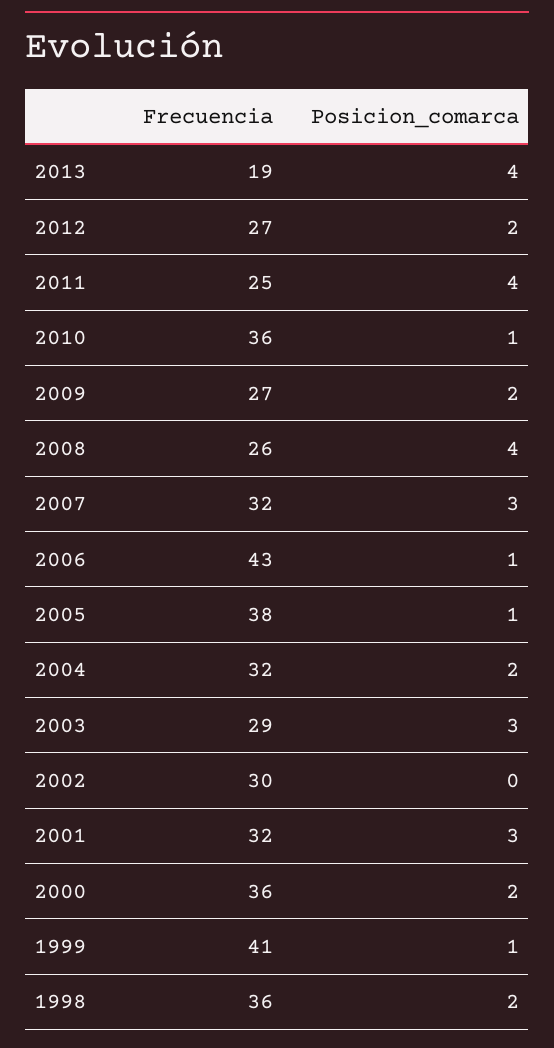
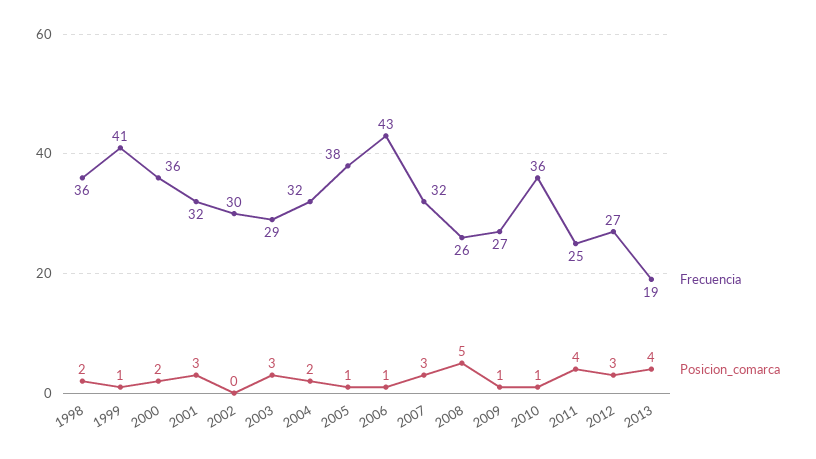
  {
    "Frecuencia": {
      "2013": 19,
      "2012": 27,
      "2011": 25,
      "2010": 36,
      "2009": 27,
      "2008": 26,
      "2007": 32,
      "2006": 43,
      "2005": 38,
      "2004": 32,
      "2003": 29,
      "2002": 30,
      "2001": 32,
      "2000": 36,
      "1999": 41,
      "1998": 36
    },
    "Posicion_comarca": {
      "2013": 4,
-     "2012": 2,
+     "2012": 3,
      "2011": 4,
      "2010": 1,
-     "2009": 2,
+     "2009": 1,
-     "2008": 4,
+     "2008": 5,
      "2007": 3,
      "2006": 1,
      "2005": 1,
      "2004": 2,
      "2003": 3,
      "2002": 0,
      "2001": 3,
      "2000": 2,
      "1999": 1,
      "1998": 2
    }
  }

